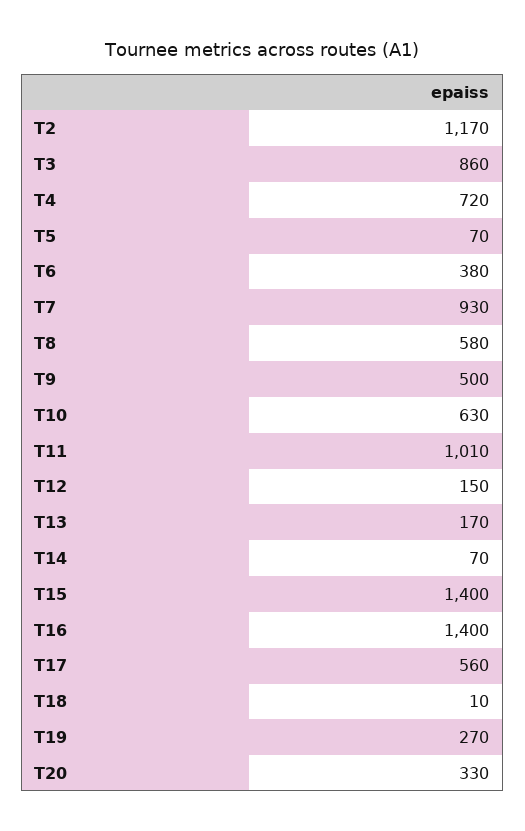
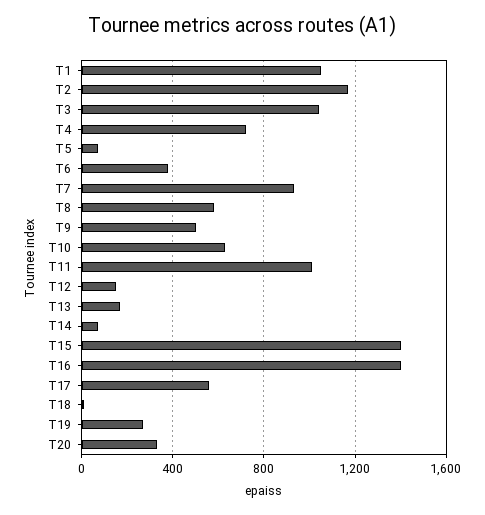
  {
    "T2": 1170,
-   "T3": 860,
+   "T3": 1050,
    "T4": 720,
    "T5": 70,
    "T6": 380,
    "T7": 930,
    "T8": 580,
    "T9": 500,
    "T10": 630,
    "T11": 1010,
    "T12": 150,
    "T13": 170,
    "T14": 70,
    "T15": 1400,
    "T16": 1400,
    "T17": 560,
    "T18": 10,
    "T19": 270,
-   "T20": 330
+   "T20": 330,
+   "T1": 1050
  }

